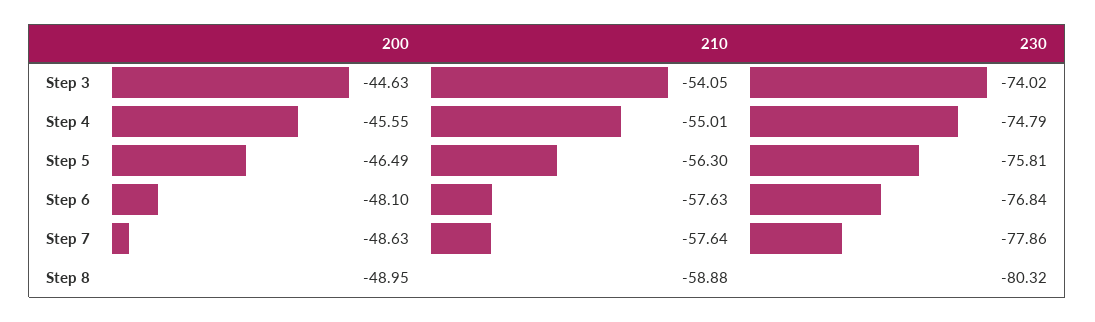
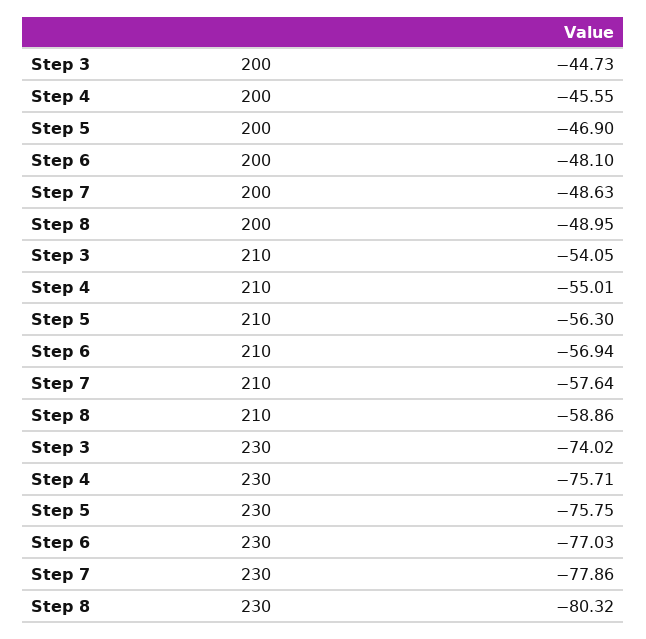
  {
    "200": {
-     "Step 3": -44.63,
+     "Step 3": -44.73,
      "Step 4": -45.55,
-     "Step 5": -46.49,
+     "Step 5": -46.9,
      "Step 6": -48.1,
      "Step 7": -48.63,
      "Step 8": -48.95
    },
    "210": {
      "Step 3": -54.05,
      "Step 4": -55.01,
      "Step 5": -56.3,
-     "Step 6": -57.63,
+     "Step 6": -56.94,
      "Step 7": -57.64,
-     "Step 8": -58.88
+     "Step 8": -58.86
    },
    "230": {
      "Step 3": -74.02,
-     "Step 4": -74.79,
+     "Step 4": -75.71,
-     "Step 5": -75.81,
+     "Step 5": -75.75,
-     "Step 6": -76.84,
+     "Step 6": -77.03,
      "Step 7": -77.86,
      "Step 8": -80.32
    }
  }

